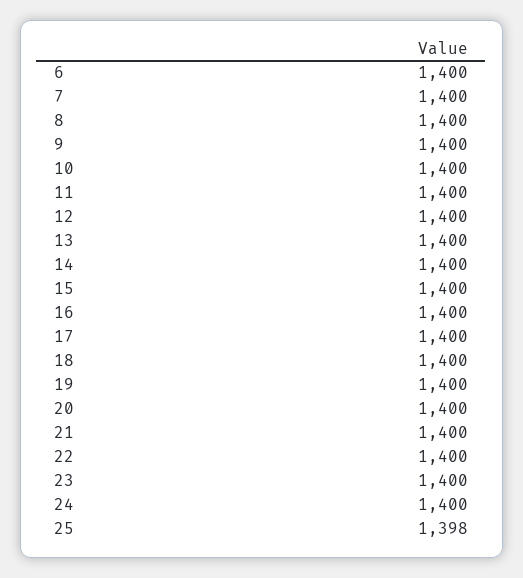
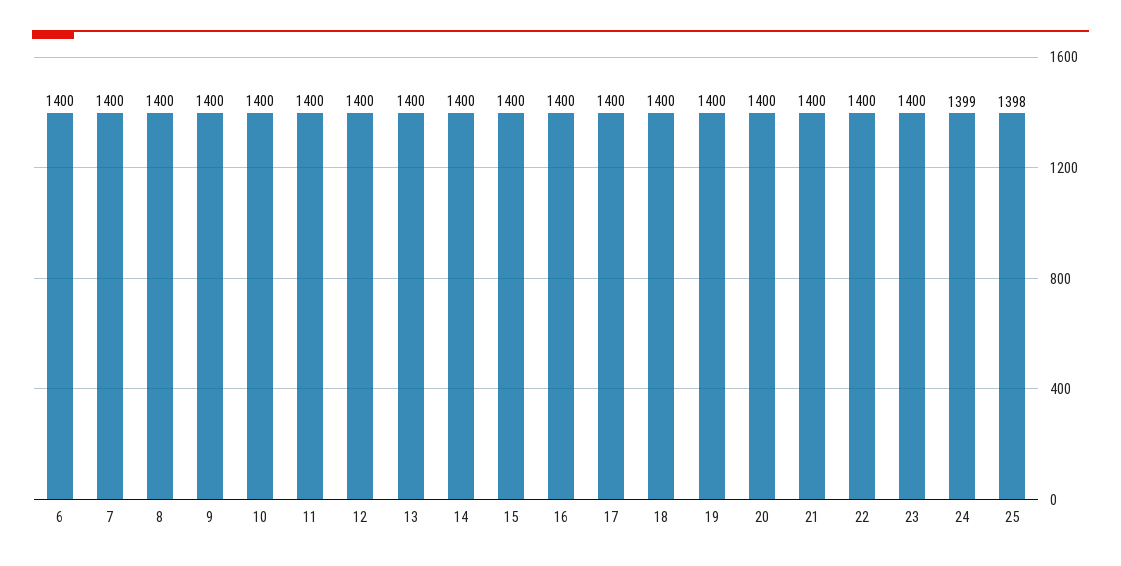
  {
    "6": 1400,
    "7": 1400,
    "8": 1400,
    "9": 1400,
    "10": 1400,
    "11": 1400,
    "12": 1400,
    "13": 1400,
    "14": 1400,
    "15": 1400,
    "16": 1400,
    "17": 1400,
    "18": 1400,
    "19": 1400,
    "20": 1400,
    "21": 1400,
    "22": 1400,
    "23": 1400,
-   "24": 1400,
+   "24": 1399,
    "25": 1398
  }

